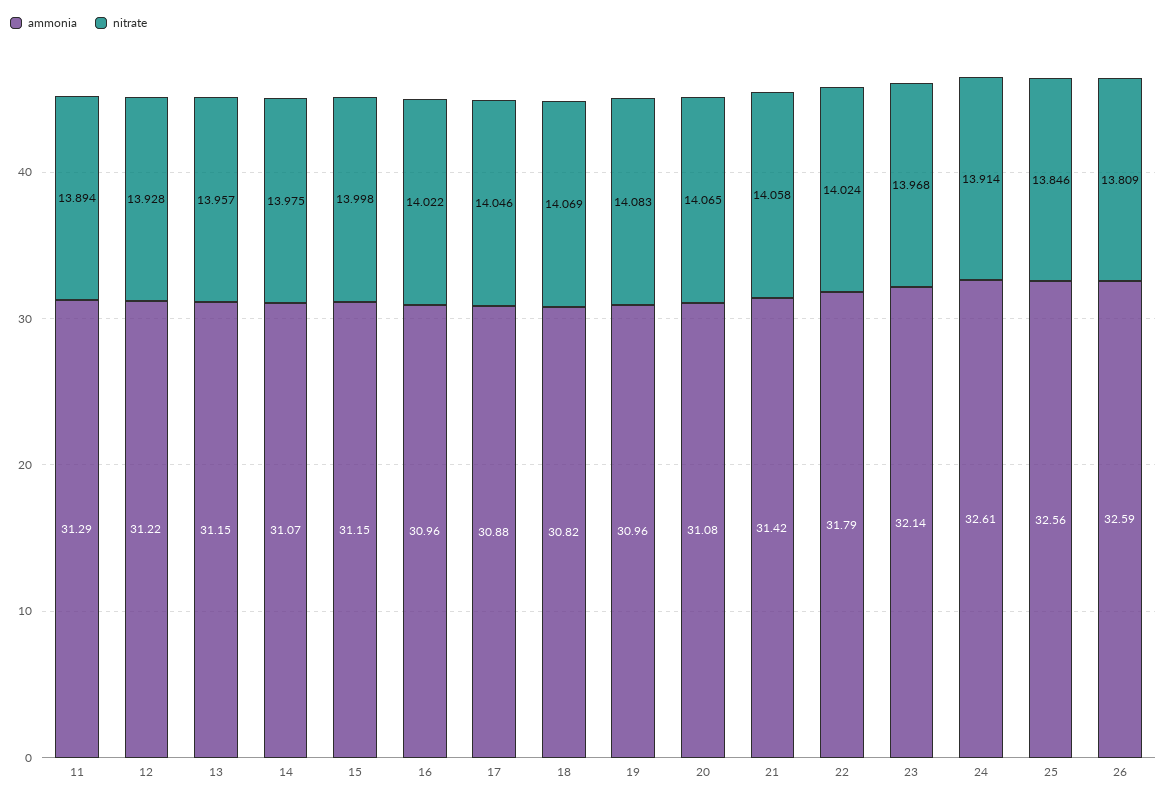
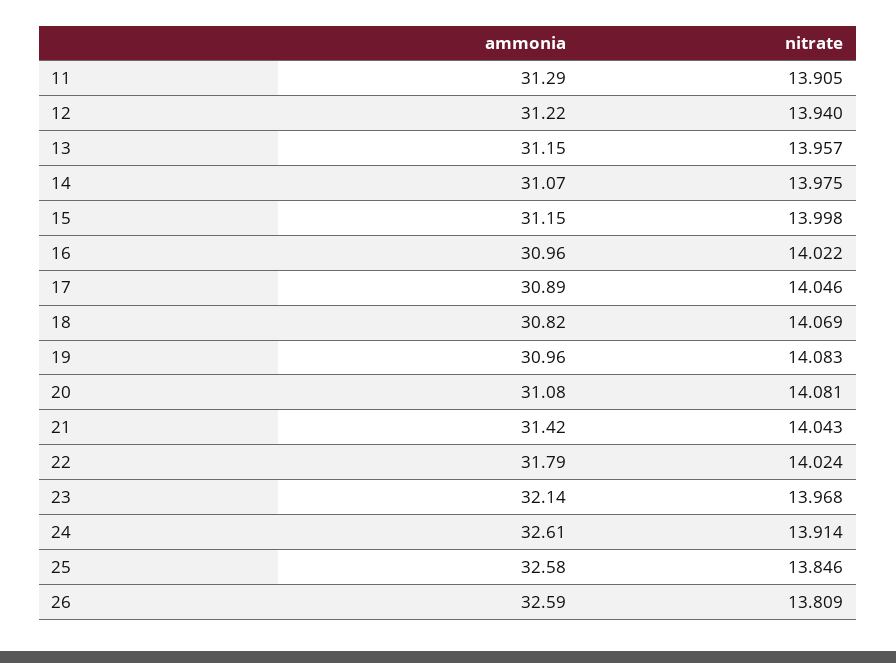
  {
    "ammonia": {
      "11": 31.29,
      "12": 31.22,
      "13": 31.15,
      "14": 31.07,
      "15": 31.15,
      "16": 30.96,
-     "17": 30.88,
+     "17": 30.89,
      "18": 30.82,
      "19": 30.96,
      "20": 31.08,
      "21": 31.42,
      "22": 31.79,
      "23": 32.14,
      "24": 32.61,
-     "25": 32.56,
+     "25": 32.58,
      "26": 32.59
    },
    "nitrate": {
-     "11": 13.894,
+     "11": 13.905,
-     "12": 13.928,
+     "12": 13.94,
      "13": 13.957,
      "14": 13.975,
      "15": 13.998,
      "16": 14.022,
      "17": 14.046,
      "18": 14.069,
      "19": 14.083,
-     "20": 14.065,
+     "20": 14.081,
-     "21": 14.058,
+     "21": 14.043,
      "22": 14.024,
      "23": 13.968,
      "24": 13.914,
      "25": 13.846,
      "26": 13.809
    }
  }

